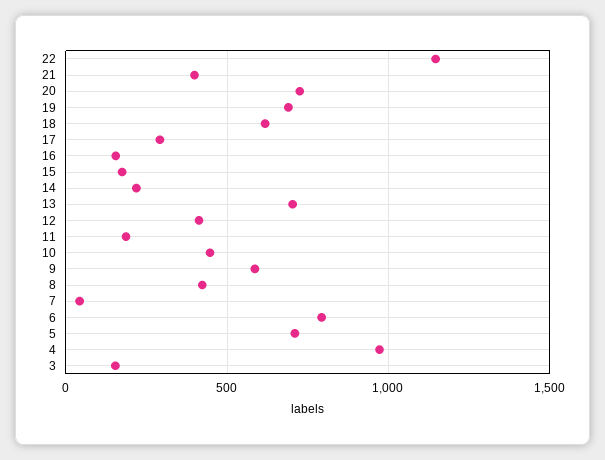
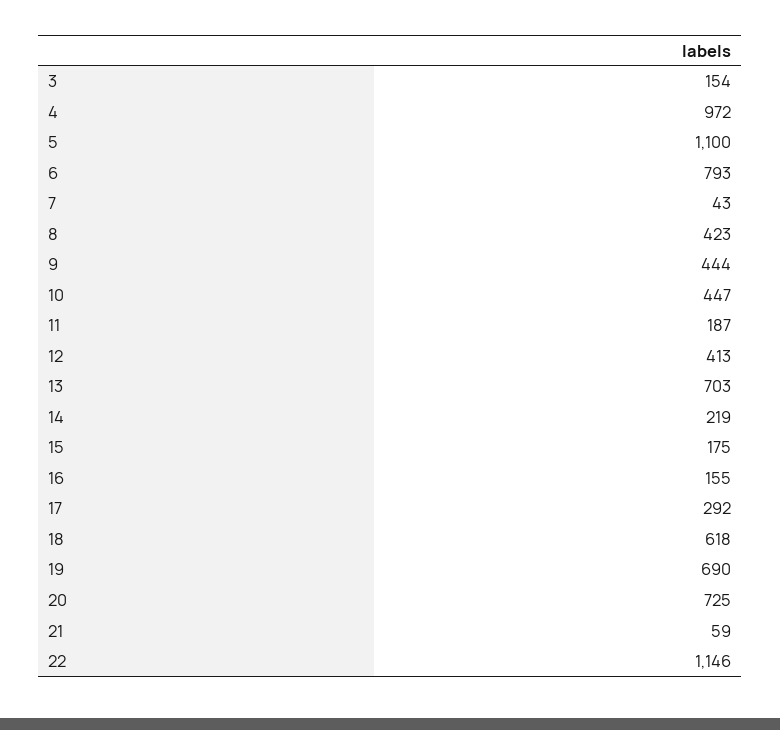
  {
    "22": 1146,
-   "21": 400,
+   "21": 59,
    "20": 725,
    "19": 690,
    "18": 618,
    "17": 292,
    "16": 155,
    "15": 175,
    "14": 219,
    "13": 703,
    "12": 413,
    "11": 187,
    "10": 447,
-   "9": 600,
+   "9": 444,
    "8": 423,
    "7": 43,
    "6": 793,
-   "5": 700,
+   "5": 1100,
    "4": 972,
    "3": 154
  }

